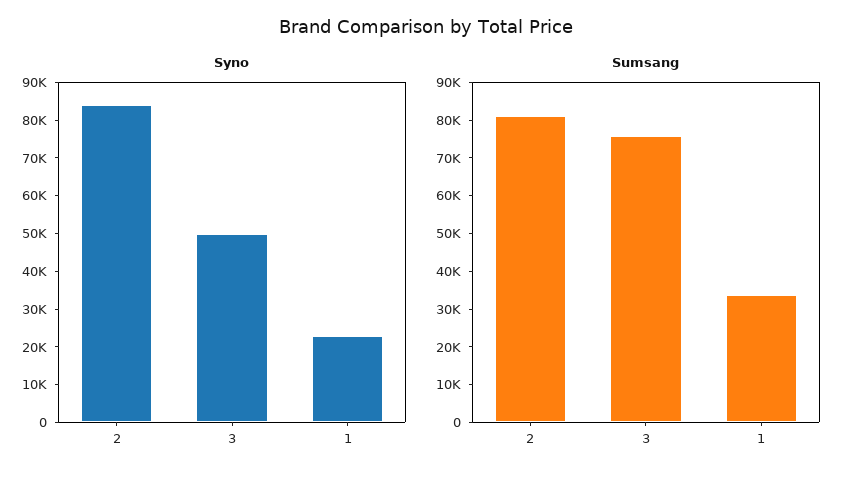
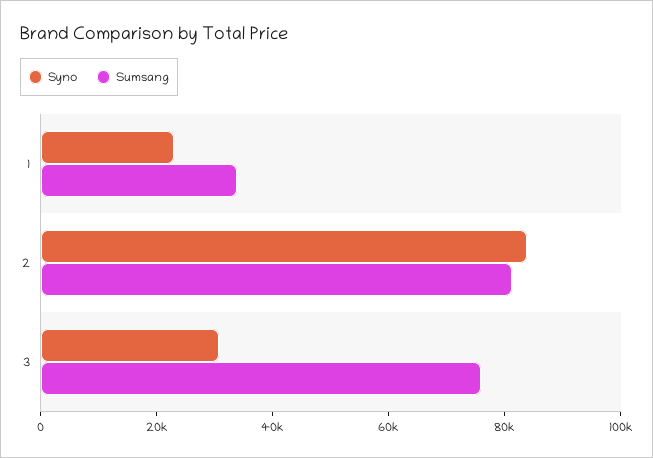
  {
    "Syno": {
      "2": 85000,
-     "3": 50000,
+     "3": 30000,
      "1": 22500
    },
    "Sumsang": {
      "2": 80000,
      "3": 75000,
      "1": 35000
    }
  }

